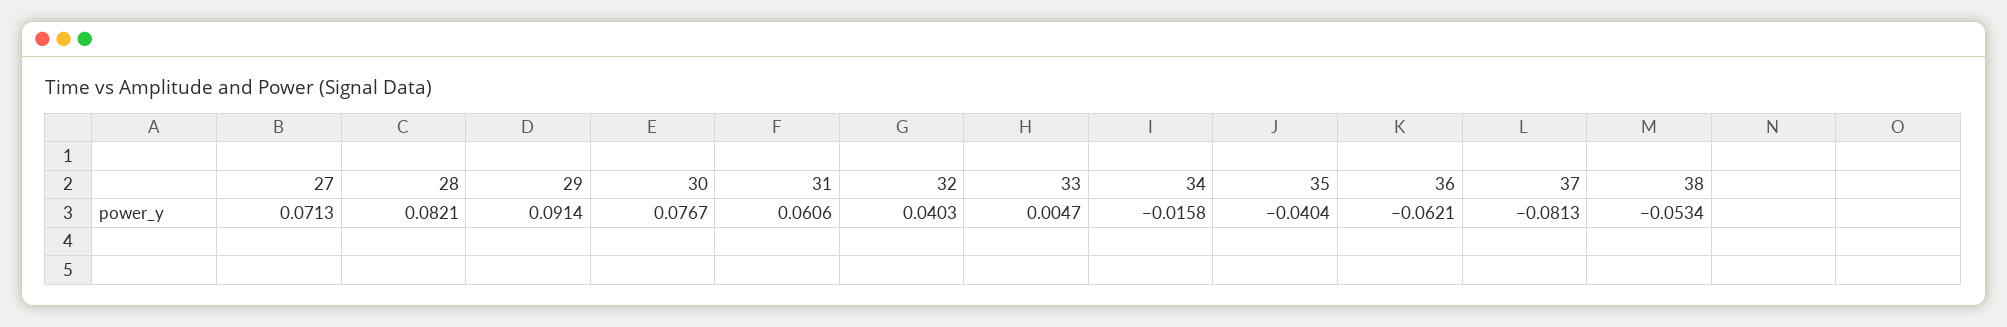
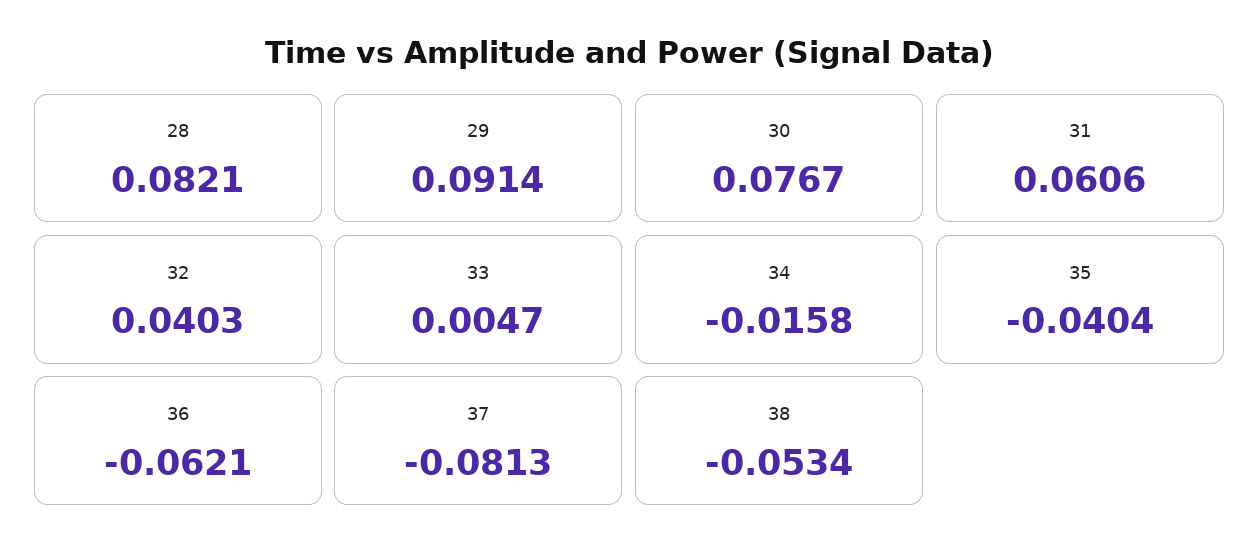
  {
-   "27": 0.0713,
    "28": 0.0821,
    "29": 0.0914,
    "30": 0.0767,
    "31": 0.0606,
    "32": 0.0403,
    "33": 0.0047,
    "34": -0.0158,
    "35": -0.0404,
    "36": -0.0621,
    "37": -0.0813,
    "38": -0.0534
  }

